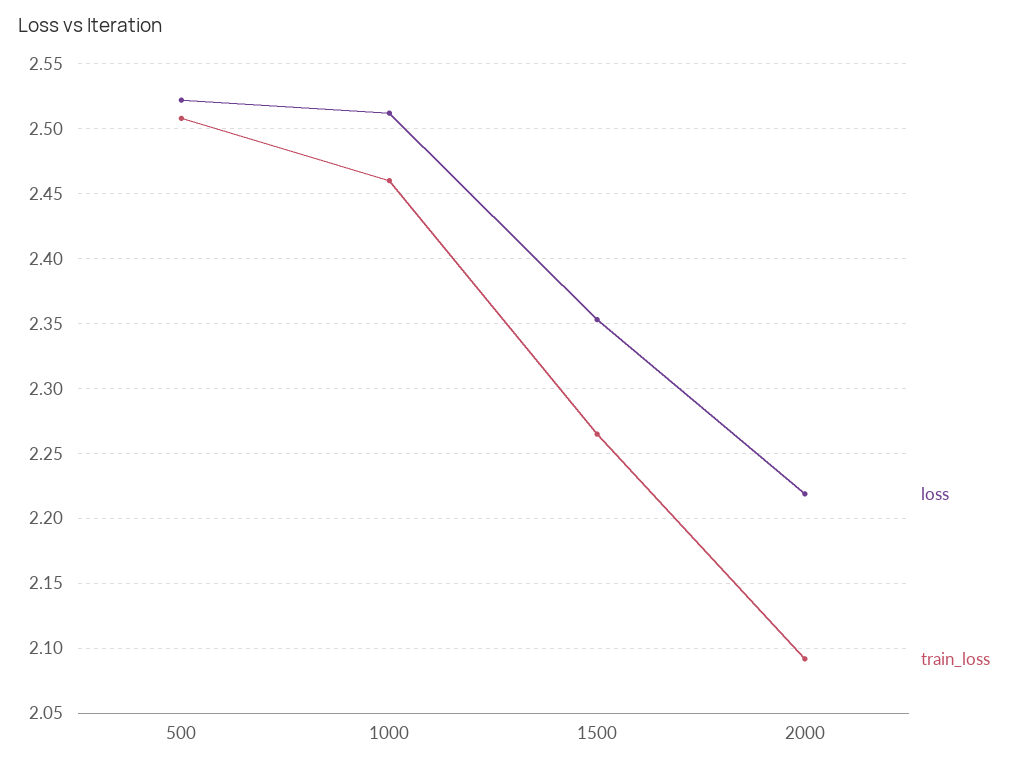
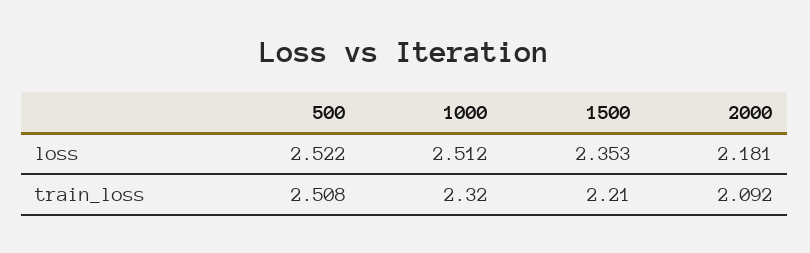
  {
    "loss": {
      "500": 2.522,
      "1000": 2.512,
      "1500": 2.353,
-     "2000": 2.22
+     "2000": 2.181
    },
    "train_loss": {
      "500": 2.508,
-     "1000": 2.46,
+     "1000": 2.32,
-     "1500": 2.265,
+     "1500": 2.21,
      "2000": 2.092
    }
  }

